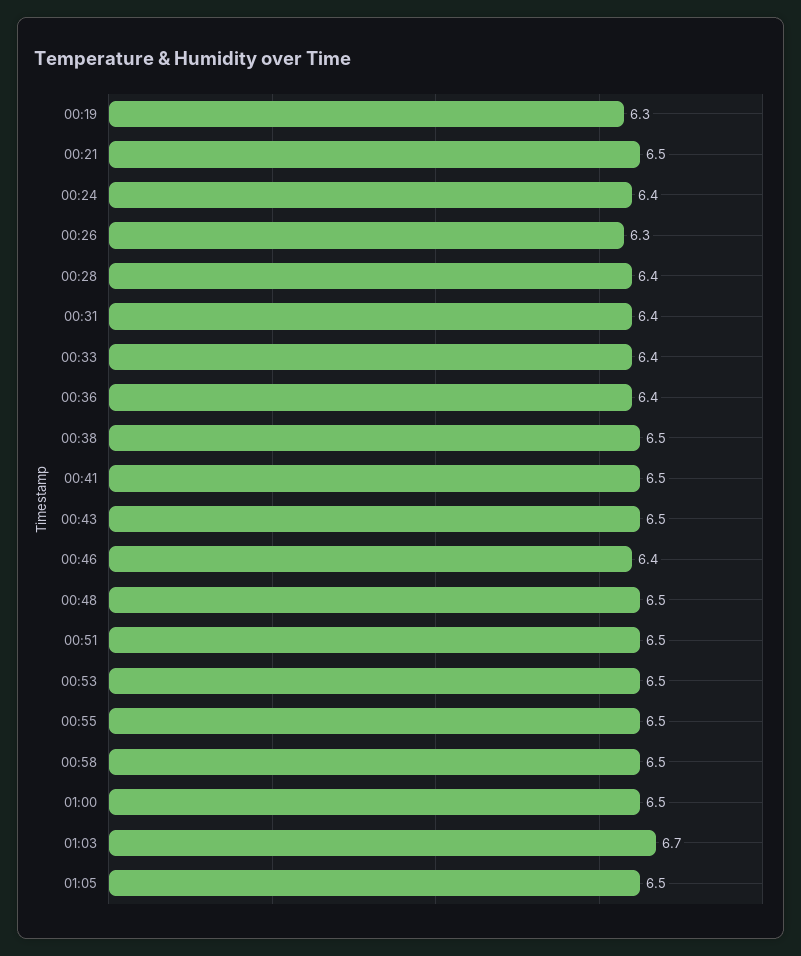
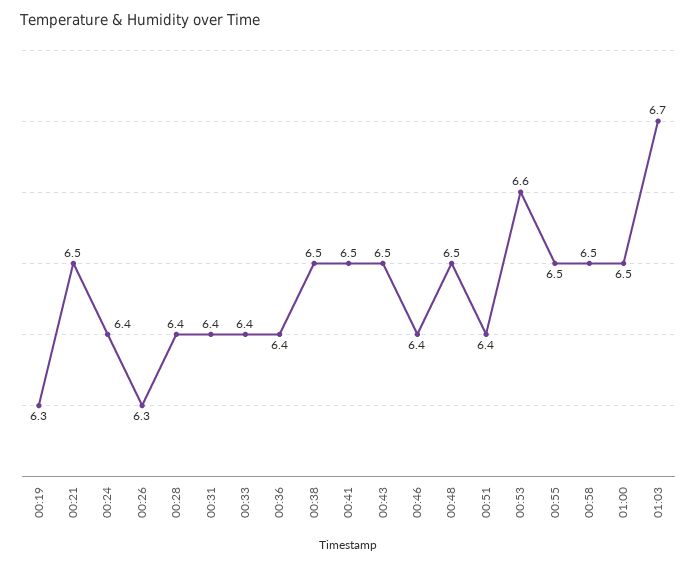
  {
    "00:19": 6.3,
    "00:21": 6.5,
    "00:24": 6.4,
    "00:26": 6.3,
    "00:28": 6.4,
    "00:31": 6.4,
    "00:33": 6.4,
    "00:36": 6.4,
    "00:38": 6.5,
    "00:41": 6.5,
    "00:43": 6.5,
    "00:46": 6.4,
    "00:48": 6.5,
-   "00:51": 6.5,
+   "00:51": 6.4,
-   "00:53": 6.5,
+   "00:53": 6.6,
    "00:55": 6.5,
    "00:58": 6.5,
    "01:00": 6.5,
-   "01:03": 6.7,
+   "01:03": 6.7
-   "01:05": 6.5
  }

